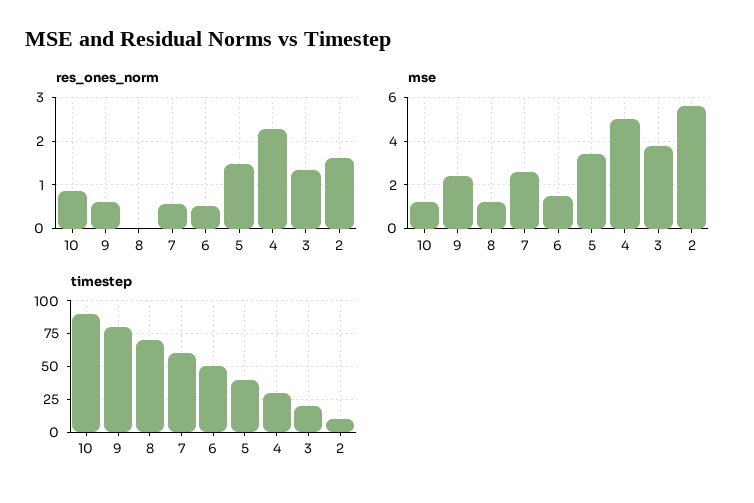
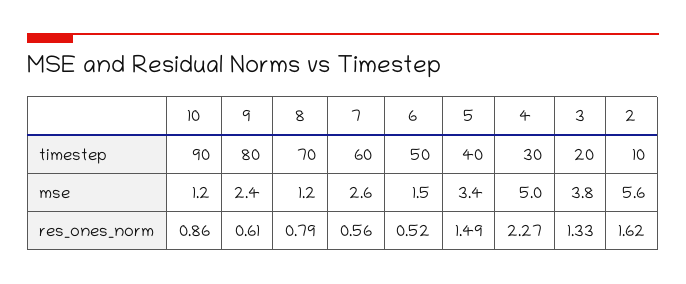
  {
    "res_ones_norm": {
      "10": 0.86,
      "9": 0.61,
-     "8": 0,
+     "8": 0.79,
      "7": 0.56,
      "6": 0.52,
      "5": 1.49,
      "4": 2.27,
      "3": 1.33,
      "2": 1.62
    },
    "mse": {
      "10": 1.2,
      "9": 2.4,
      "8": 1.2,
      "7": 2.6,
      "6": 1.5,
      "5": 3.4,
      "4": 5,
      "3": 3.8,
      "2": 5.6
    },
    "timestep": {
      "10": 90,
      "9": 80,
      "8": 70,
      "7": 60,
      "6": 50,
      "5": 40,
      "4": 30,
      "3": 20,
      "2": 10
    }
  }

